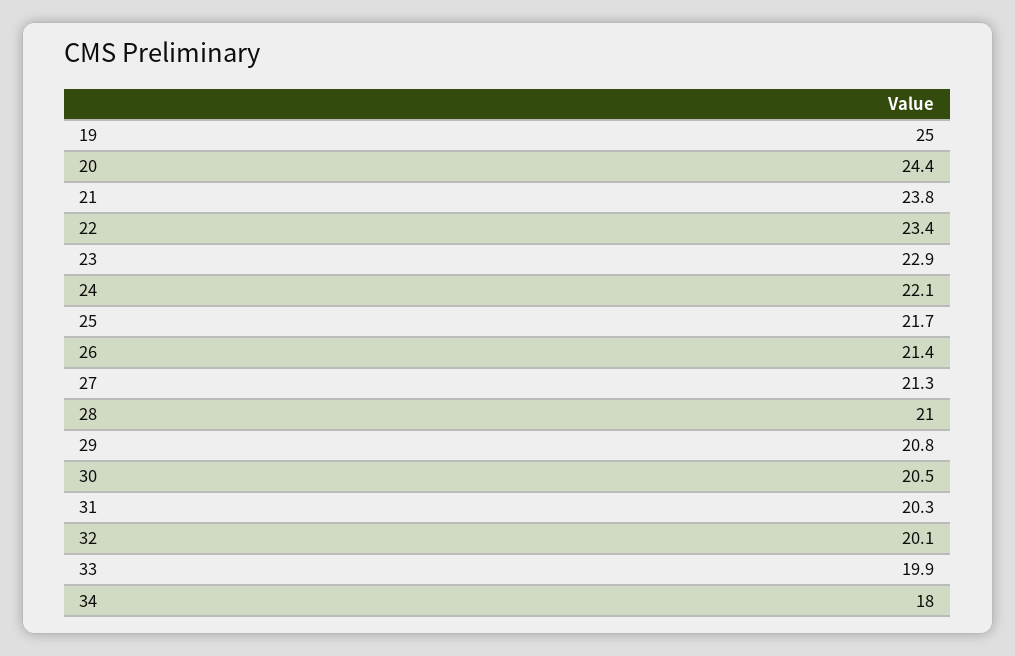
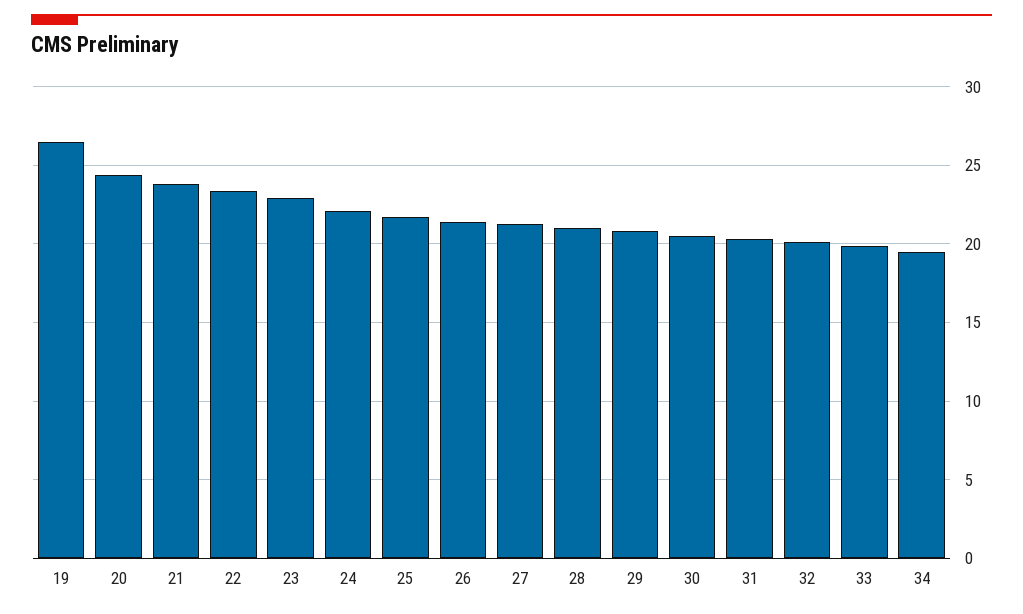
  {
-   "19": 25,
+   "19": 26.5,
    "20": 24.4,
    "21": 23.8,
    "22": 23.4,
    "23": 22.9,
    "24": 22.1,
    "25": 21.7,
    "26": 21.4,
    "27": 21.3,
    "28": 21,
    "29": 20.8,
    "30": 20.5,
    "31": 20.3,
    "32": 20.1,
    "33": 19.9,
-   "34": 18
+   "34": 19.5
  }

